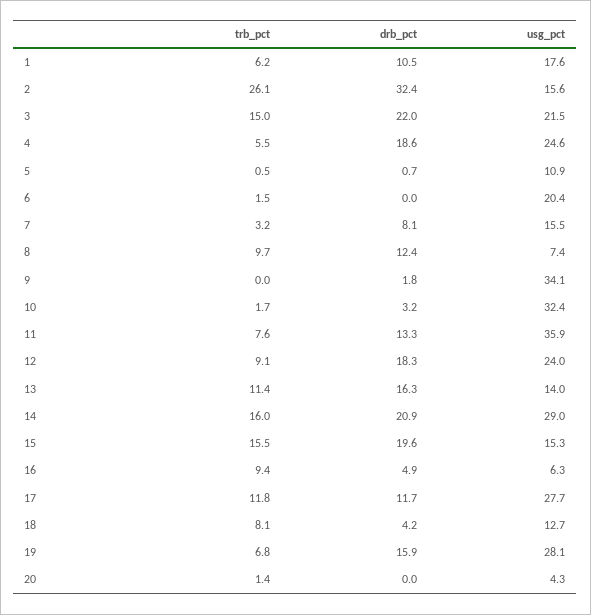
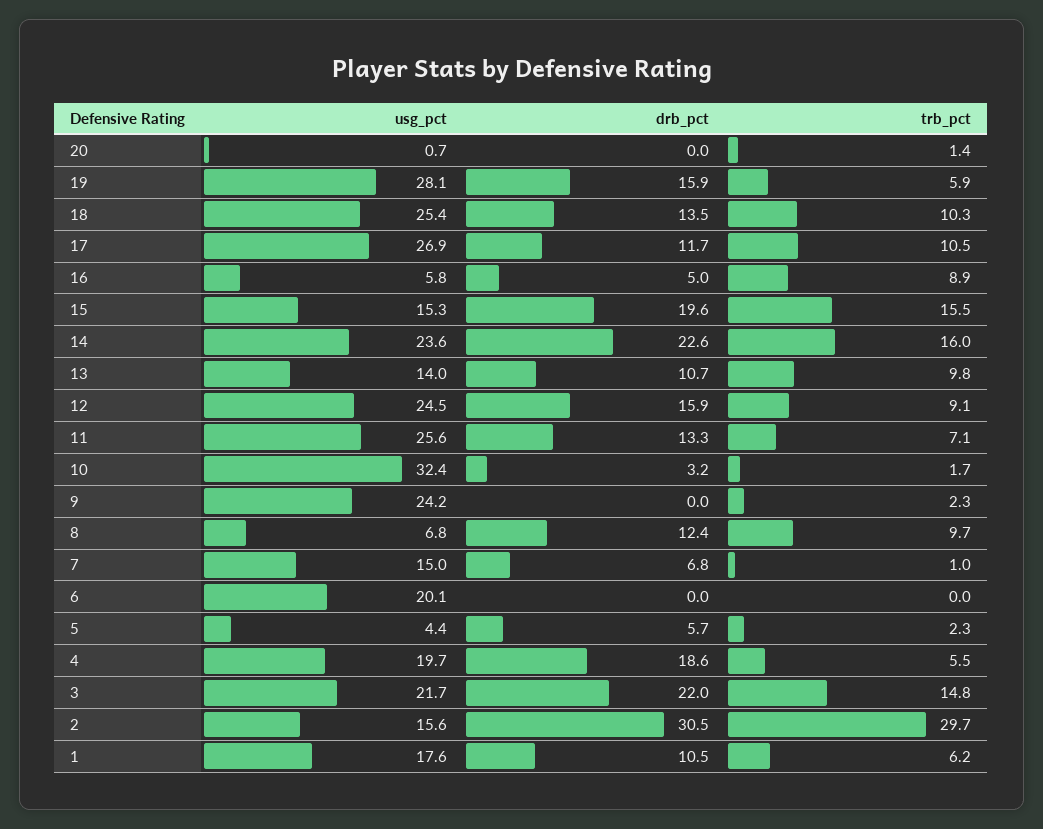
  {
    "trb_pct": {
      "1": 6.2,
-     "2": 26.1,
+     "2": 29.7,
-     "3": 15,
+     "3": 14.8,
      "4": 5.5,
-     "5": 0.5,
+     "5": 2.3,
-     "6": 1.5,
+     "6": 0,
-     "7": 3.2,
+     "7": 1,
      "8": 9.7,
-     "9": 0,
+     "9": 2.3,
      "10": 1.7,
-     "11": 7.6,
+     "11": 7.1,
      "12": 9.1,
-     "13": 11.4,
+     "13": 9.8,
      "14": 16,
      "15": 15.5,
-     "16": 9.4,
+     "16": 8.9,
-     "17": 11.8,
+     "17": 10.5,
-     "18": 8.1,
+     "18": 10.3,
-     "19": 6.8,
+     "19": 5.9,
      "20": 1.4
    },
    "drb_pct": {
      "1": 10.5,
-     "2": 32.4,
+     "2": 30.5,
      "3": 22,
      "4": 18.6,
-     "5": 0.7,
+     "5": 5.7,
      "6": 0,
-     "7": 8.1,
+     "7": 6.8,
      "8": 12.4,
-     "9": 1.8,
+     "9": 0,
      "10": 3.2,
      "11": 13.3,
-     "12": 18.3,
+     "12": 15.9,
-     "13": 16.3,
+     "13": 10.7,
-     "14": 20.9,
+     "14": 22.6,
      "15": 19.6,
-     "16": 4.9,
+     "16": 5,
      "17": 11.7,
-     "18": 4.2,
+     "18": 13.5,
      "19": 15.9,
      "20": 0
    },
    "usg_pct": {
      "1": 17.6,
      "2": 15.6,
-     "3": 21.5,
+     "3": 21.7,
-     "4": 24.6,
+     "4": 19.7,
-     "5": 10.9,
+     "5": 4.4,
-     "6": 20.4,
+     "6": 20.1,
-     "7": 15.5,
+     "7": 15,
-     "8": 7.4,
+     "8": 6.8,
-     "9": 34.1,
+     "9": 24.2,
      "10": 32.4,
-     "11": 35.9,
+     "11": 25.6,
-     "12": 24,
+     "12": 24.5,
      "13": 14,
-     "14": 29,
+     "14": 23.6,
      "15": 15.3,
-     "16": 6.3,
+     "16": 5.8,
-     "17": 27.7,
+     "17": 26.9,
-     "18": 12.7,
+     "18": 25.4,
      "19": 28.1,
-     "20": 4.3
+     "20": 0.7
    }
  }

